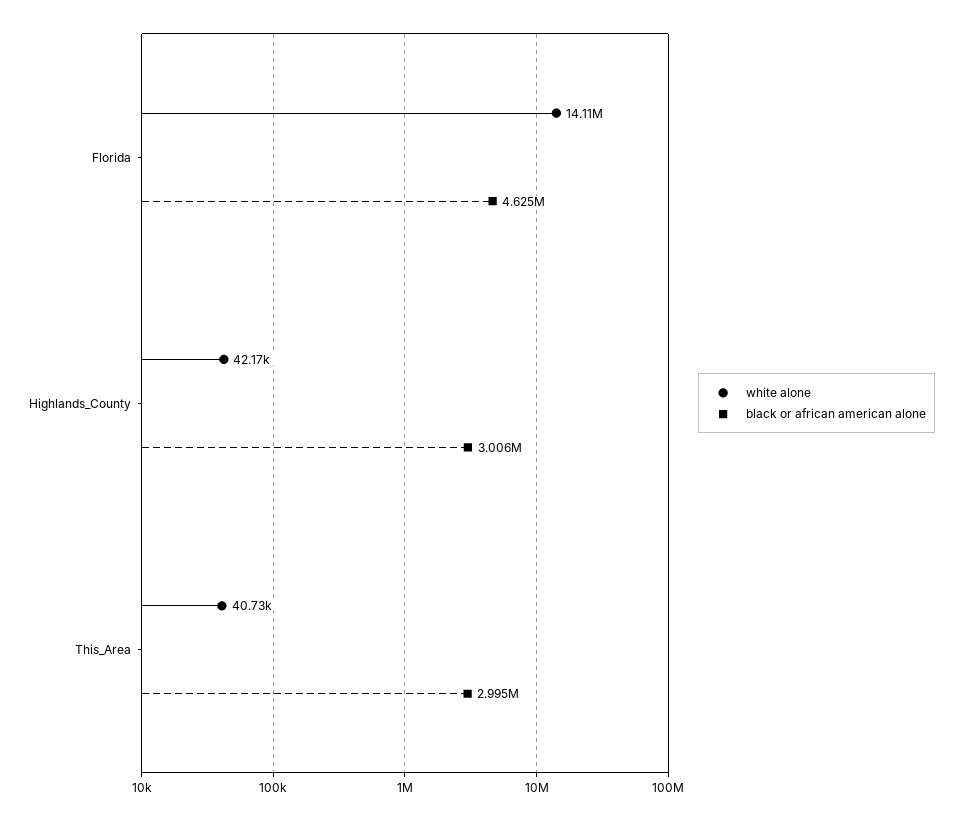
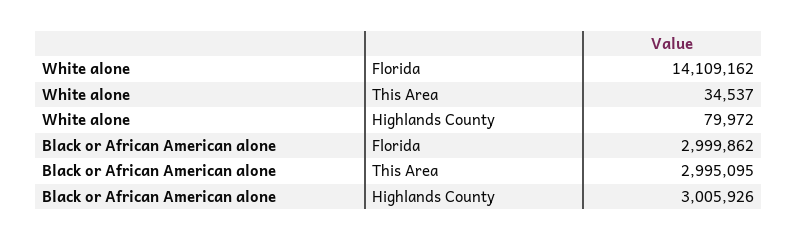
  {
    "white alone": {
      "Florida": 14109162,
-     "Highlands_County": 42170,
+     "Highlands_County": 79972,
-     "This_Area": 40730
+     "This_Area": 34537
    },
    "black or african american alone": {
-     "Florida": 4625000,
+     "Florida": 2999862,
      "Highlands_County": 3005926,
      "This_Area": 2995095
    }
  }

